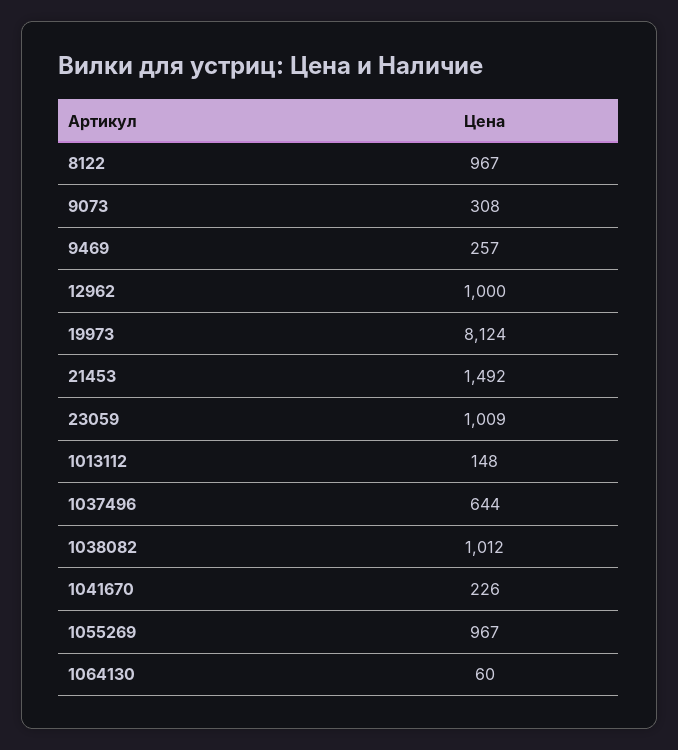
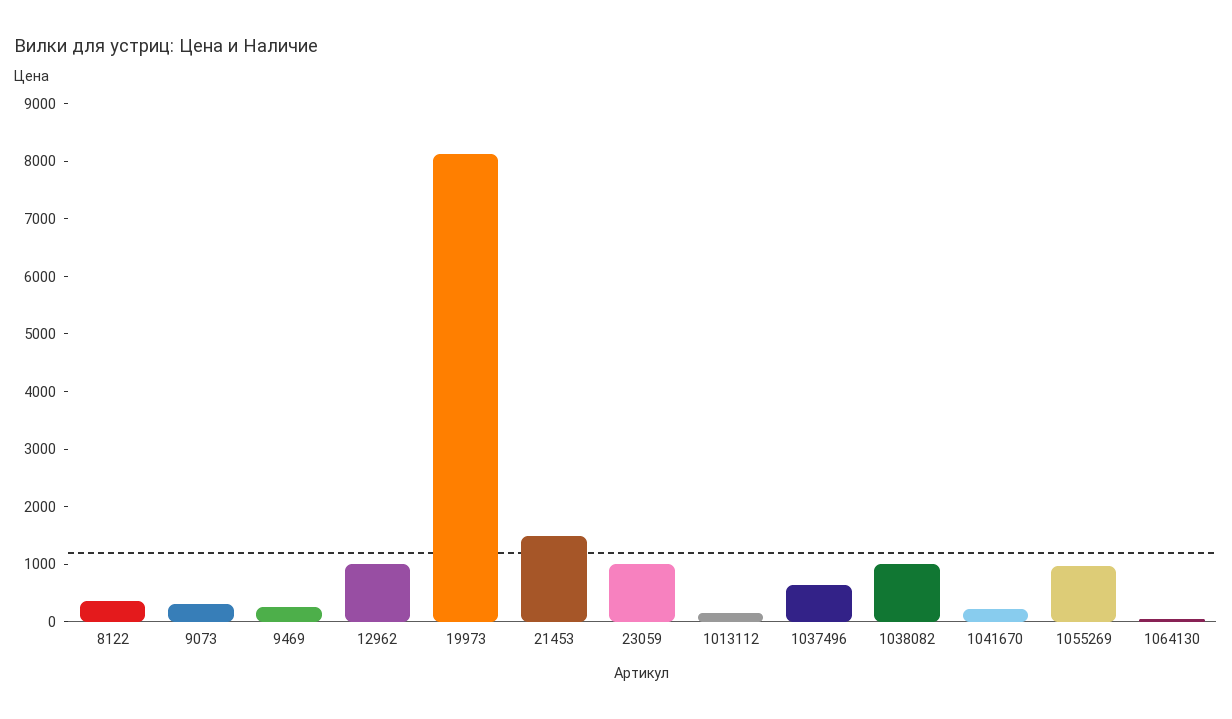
  {
-   "8122": 967,
+   "8122": 400,
    "9073": 308,
    "9469": 257,
    "12962": 1000,
    "19973": 8124,
    "21453": 1492,
    "23059": 1009,
    "1013112": 148,
    "1037496": 644,
    "1038082": 1012,
    "1041670": 226,
    "1055269": 967,
    "1064130": 60
  }

